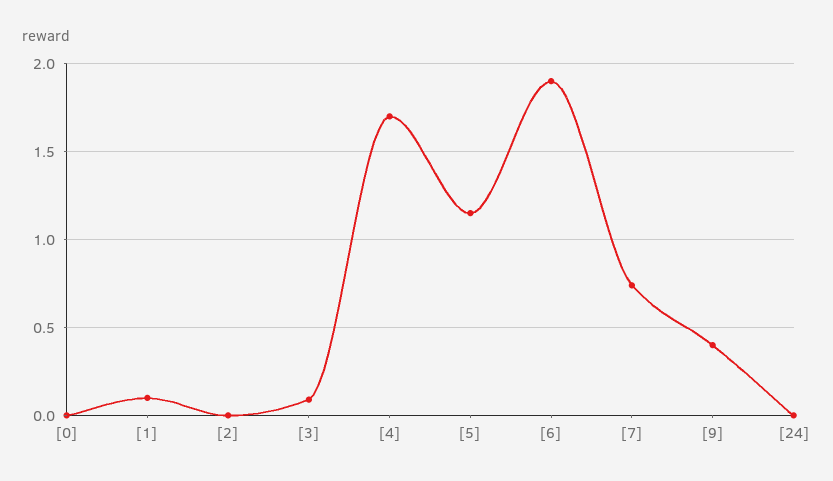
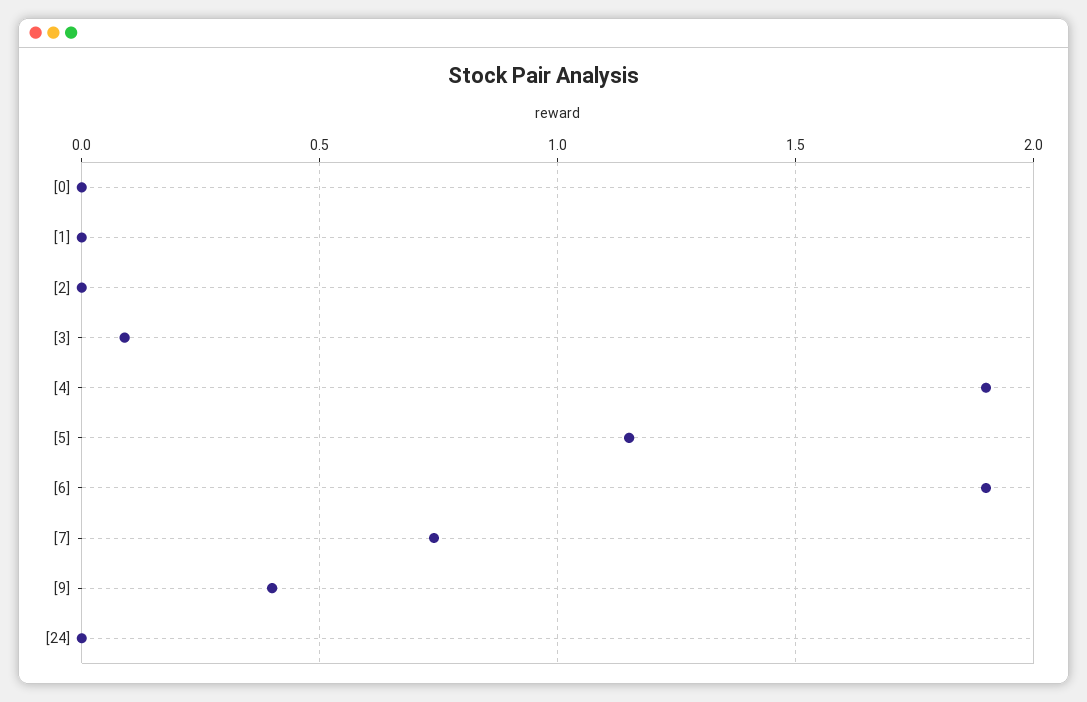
  {
    "[0]": 0,
-   "[1]": 0.1,
+   "[1]": 0,
    "[2]": 0,
    "[3]": 0.1,
-   "[4]": 1.7,
+   "[4]": 1.9,
    "[5]": 1.15,
    "[6]": 1.9,
    "[7]": 0.75,
    "[9]": 0.4,
    "[24]": 0
  }

